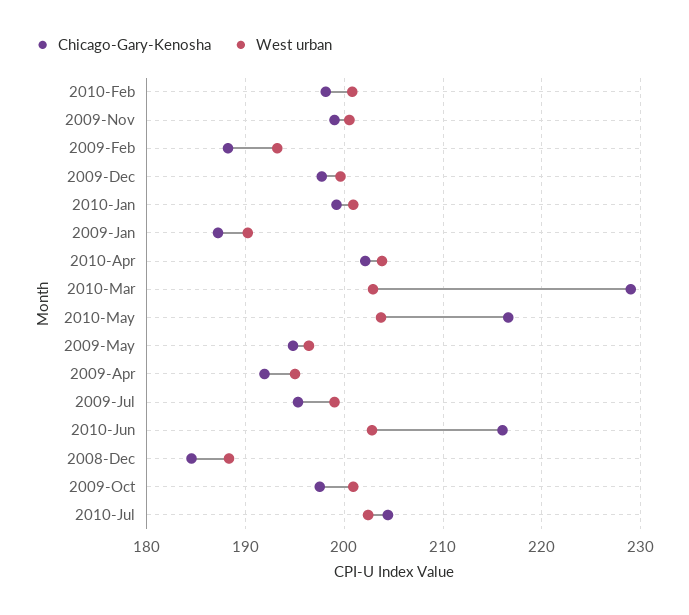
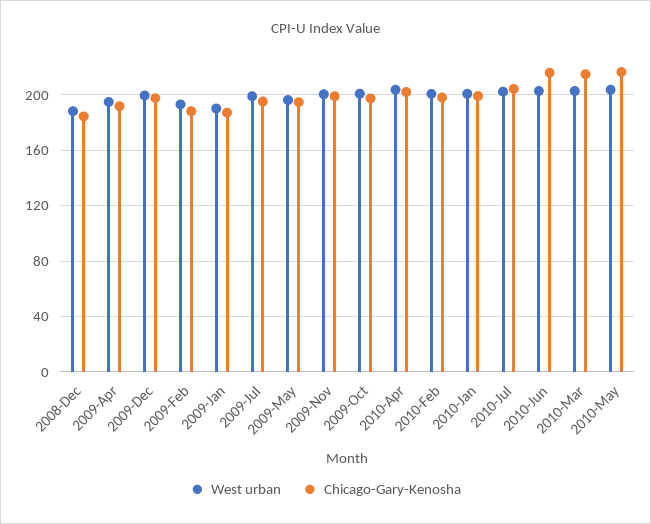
  {
    "Chicago-Gary-Kenosha": {
      "2010-Feb": 198,
      "2009-Nov": 199,
      "2009-Feb": 188,
      "2009-Dec": 198,
      "2010-Jan": 199,
      "2009-Jan": 187,
      "2010-Apr": 202,
-     "2010-Mar": 229,
+     "2010-Mar": 215,
      "2010-May": 217,
      "2009-May": 195,
      "2009-Apr": 192,
      "2009-Jul": 195,
      "2010-Jun": 216,
      "2008-Dec": 185,
      "2009-Oct": 198,
      "2010-Jul": 204
    },
    "West urban": {
      "2010-Feb": 201,
      "2009-Nov": 201,
      "2009-Feb": 193,
      "2009-Dec": 200,
      "2010-Jan": 201,
      "2009-Jan": 190,
      "2010-Apr": 204,
      "2010-Mar": 203,
      "2010-May": 204,
      "2009-May": 196,
      "2009-Apr": 195,
      "2009-Jul": 199,
      "2010-Jun": 203,
      "2008-Dec": 188,
      "2009-Oct": 201,
      "2010-Jul": 202
    }
  }

